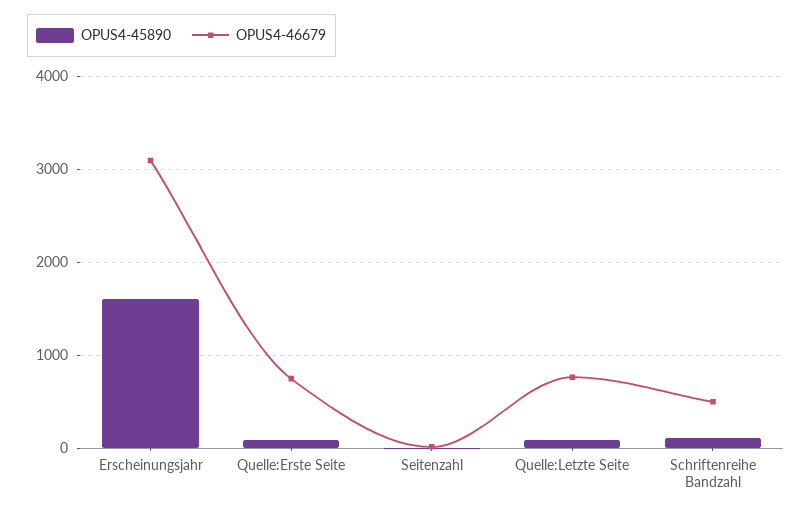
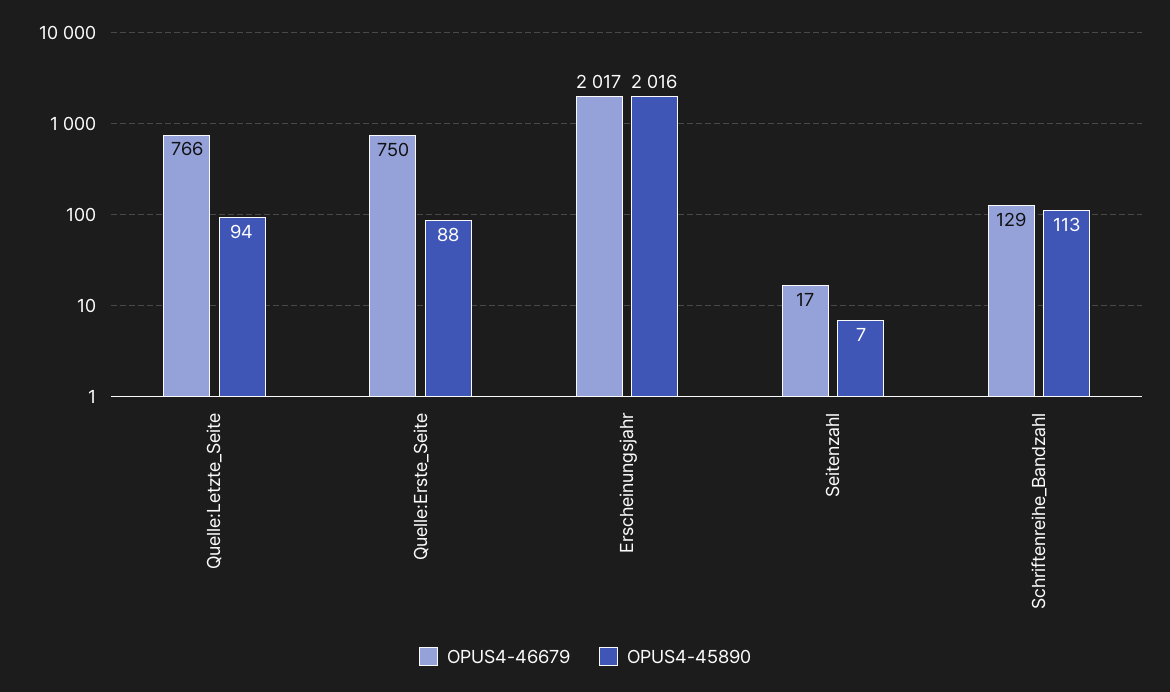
  {
    "OPUS4-45890": {
-     "Erscheinungsjahr": 1600,
+     "Erscheinungsjahr": 2016,
      "Quelle:Erste Seite": 88,
      "Seitenzahl": 7,
      "Quelle:Letzte Seite": 94,
      "Schriftenreihe Bandzahl": 113
    },
    "OPUS4-46679": {
-     "Erscheinungsjahr": 3100,
+     "Erscheinungsjahr": 2017,
      "Quelle:Erste Seite": 750,
      "Seitenzahl": 17,
      "Quelle:Letzte Seite": 766,
-     "Schriftenreihe Bandzahl": 500
+     "Schriftenreihe Bandzahl": 129
    }
  }

